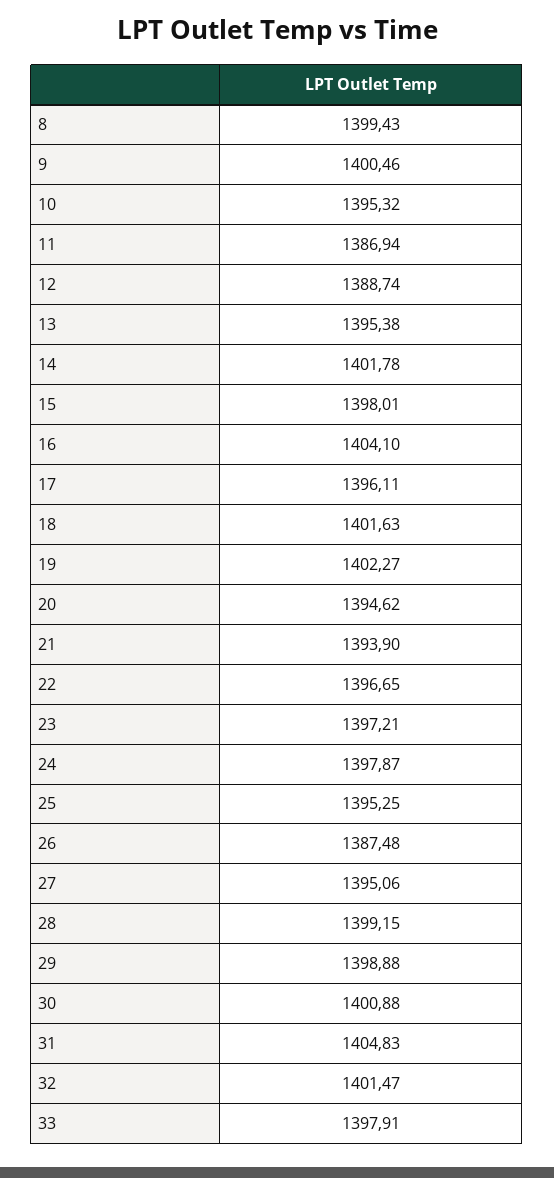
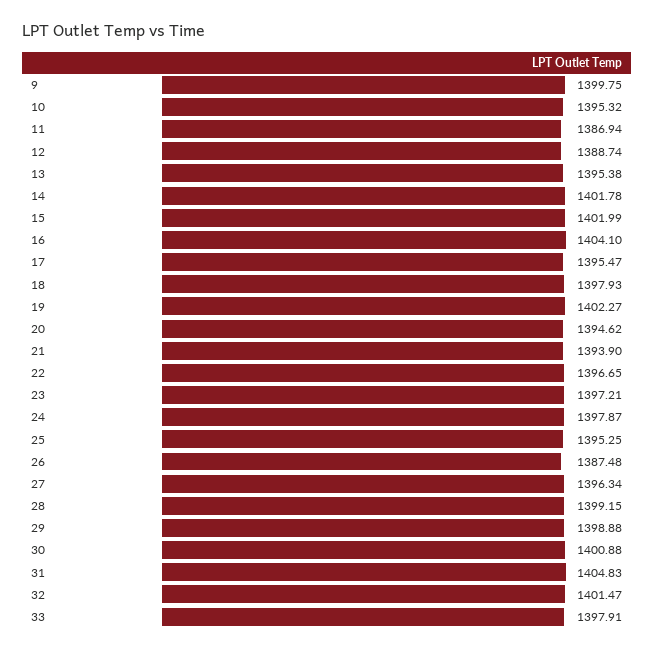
  {
-   "8": 1399.43,
-   "9": 1400.46,
+   "9": 1399.75,
    "10": 1395.32,
    "11": 1386.94,
    "12": 1388.74,
    "13": 1395.38,
    "14": 1401.78,
-   "15": 1398.01,
+   "15": 1401.99,
    "16": 1404.1,
-   "17": 1396.11,
+   "17": 1395.47,
-   "18": 1401.63,
+   "18": 1397.93,
    "19": 1402.27,
    "20": 1394.62,
    "21": 1393.9,
    "22": 1396.65,
    "23": 1397.21,
    "24": 1397.87,
    "25": 1395.25,
    "26": 1387.48,
-   "27": 1395.06,
+   "27": 1396.34,
    "28": 1399.15,
    "29": 1398.88,
    "30": 1400.88,
    "31": 1404.83,
    "32": 1401.47,
    "33": 1397.91
  }

